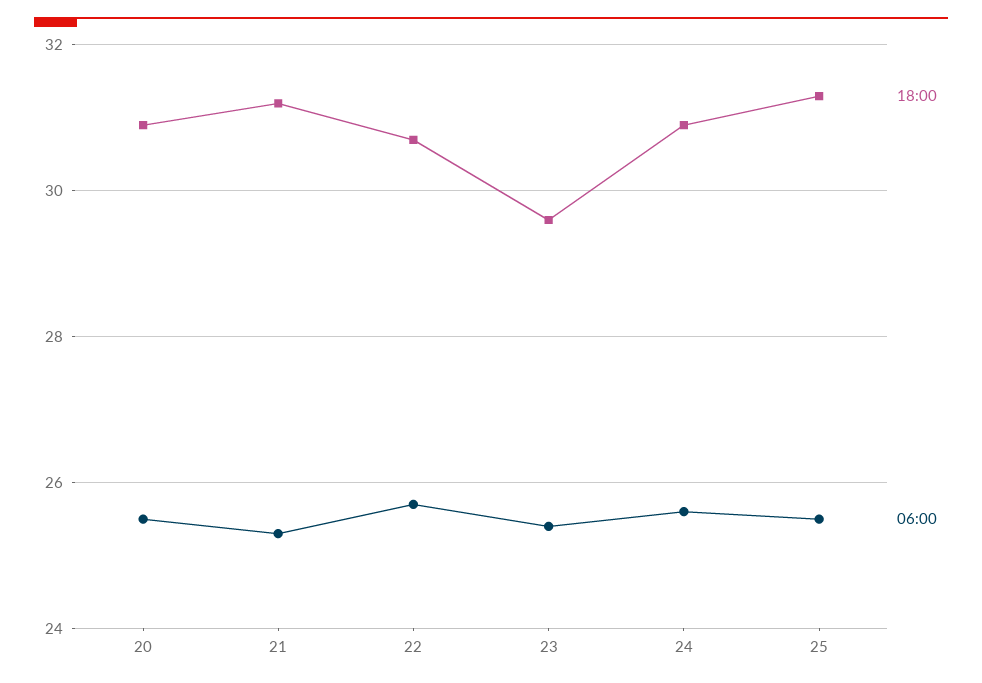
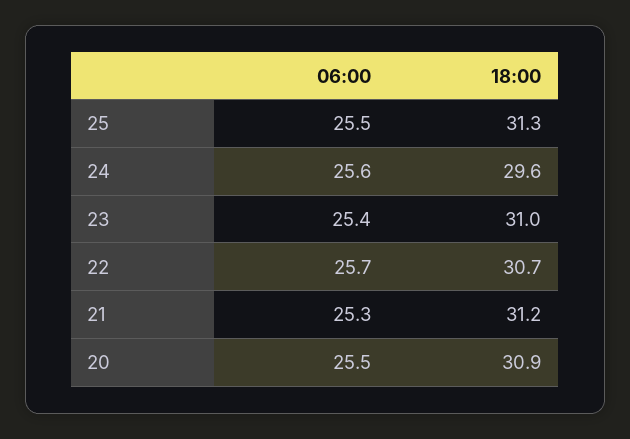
  {
    "18:00": {
      "20": 30.9,
      "21": 31.2,
      "22": 30.7,
-     "23": 29.5,
+     "23": 31,
-     "24": 31,
+     "24": 29.6,
      "25": 31.3
    },
    "06:00": {
      "20": 25.5,
      "21": 25.3,
      "22": 25.7,
      "23": 25.4,
      "24": 25.6,
      "25": 25.5
    }
  }

